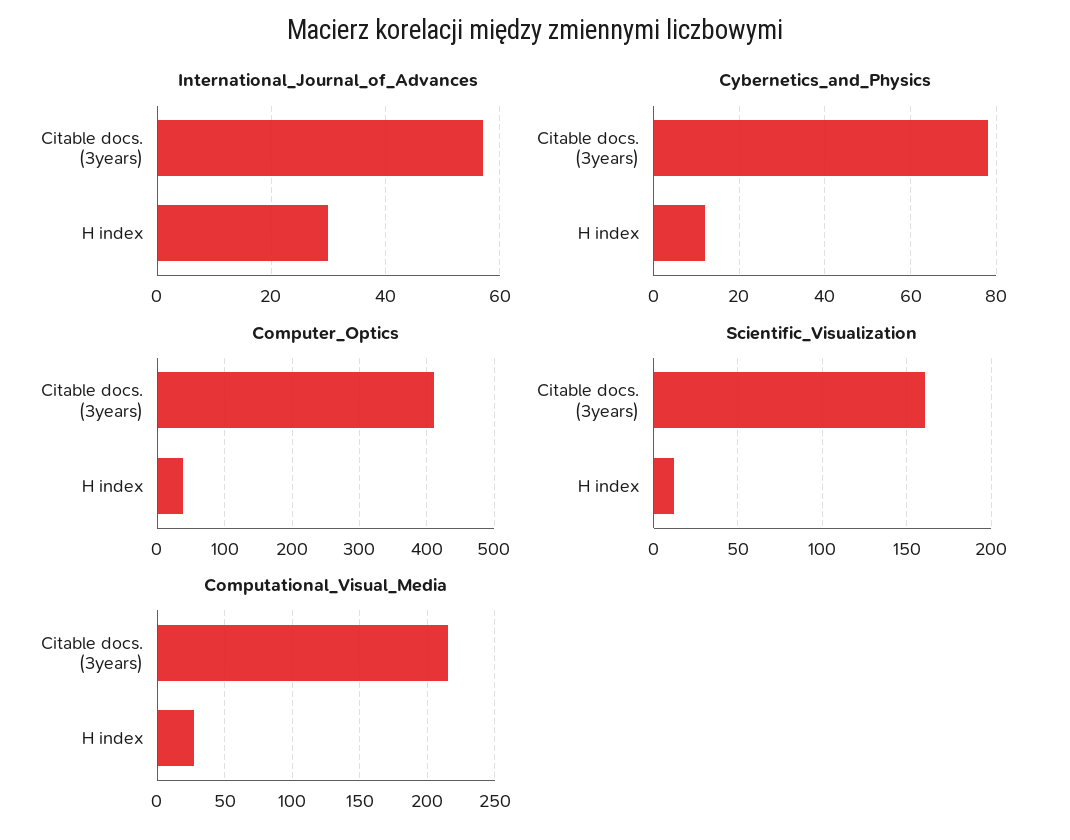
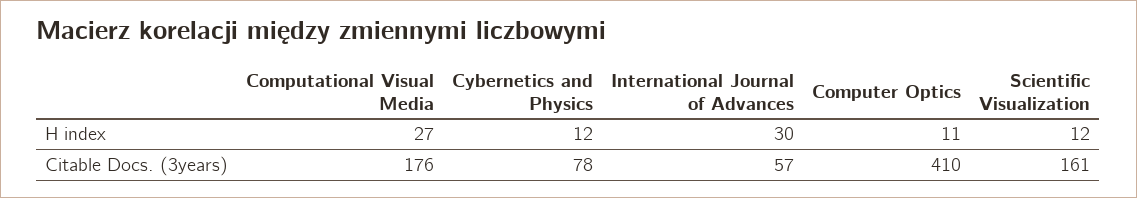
  {
    "International_Journal_of_Advances": {
      "Citable docs. (3years)": 57,
      "H index": 30
    },
    "Cybernetics_and_Physics": {
      "Citable docs. (3years)": 78,
      "H index": 12
    },
    "Computer_Optics": {
      "Citable docs. (3years)": 410,
-     "H index": 40
+     "H index": 11
    },
    "Scientific_Visualization": {
      "Citable docs. (3years)": 161,
      "H index": 12
    },
    "Computational_Visual_Media": {
-     "Citable docs. (3years)": 215,
+     "Citable docs. (3years)": 176,
      "H index": 27
    }
  }

